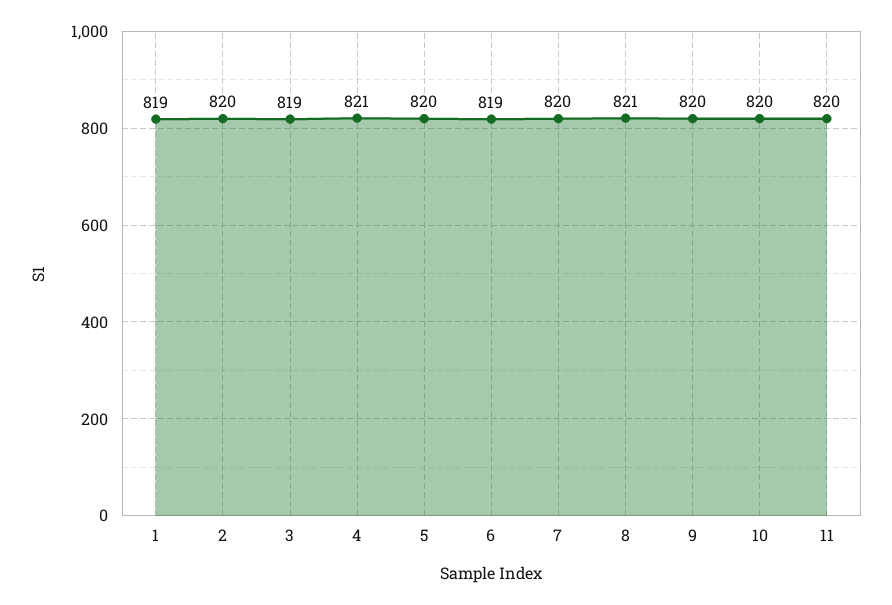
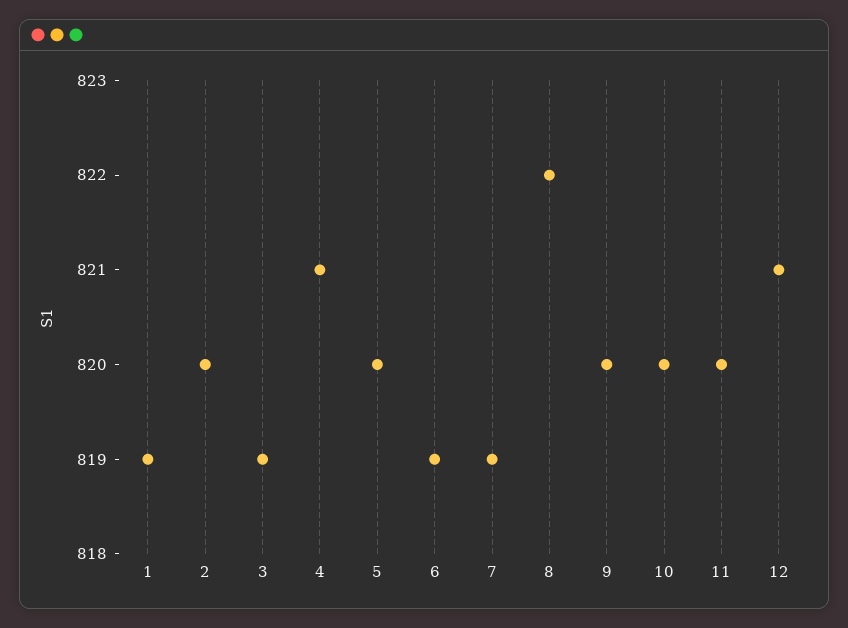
  {
    "1": 819,
    "2": 820,
    "3": 819,
    "4": 821,
    "5": 820,
    "6": 819,
-   "7": 820,
+   "7": 819,
-   "8": 821,
+   "8": 822,
    "9": 820,
    "10": 820,
-   "11": 820
+   "11": 820,
+   "12": 821
  }

